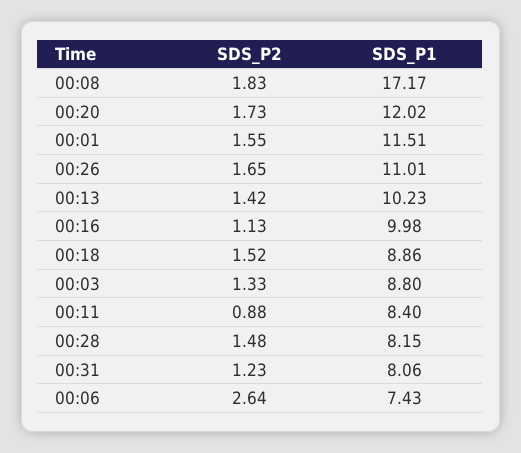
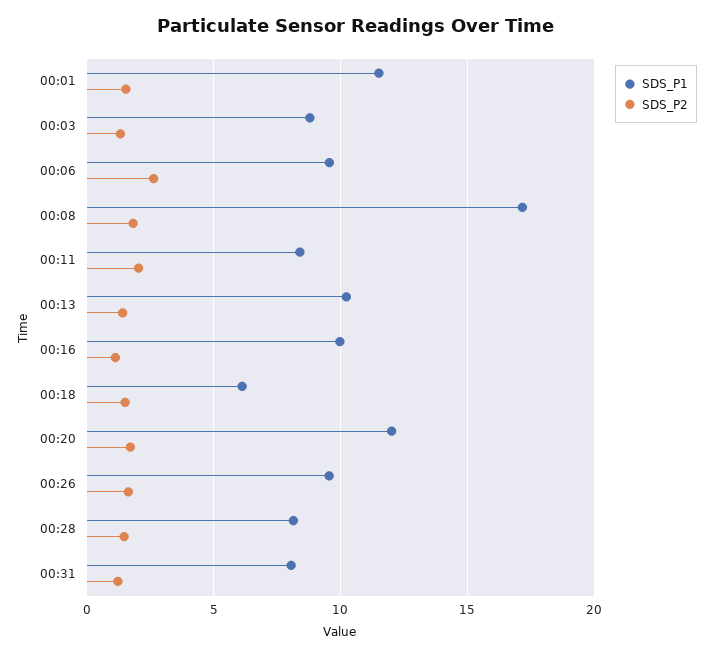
  {
    "SDS_P2": {
      "00:08": 1.83,
      "00:20": 1.73,
      "00:01": 1.55,
      "00:26": 1.65,
      "00:13": 1.42,
      "00:16": 1.13,
      "00:18": 1.52,
      "00:03": 1.33,
-     "00:11": 0.88,
+     "00:11": 2,
      "00:28": 1.48,
      "00:31": 1.23,
      "00:06": 2.64
    },
    "SDS_P1": {
      "00:08": 17.17,
      "00:20": 12.02,
      "00:01": 11.51,
-     "00:26": 11.01,
+     "00:26": 9.5,
      "00:13": 10.23,
      "00:16": 9.98,
-     "00:18": 8.86,
+     "00:18": 6,
      "00:03": 8.8,
      "00:11": 8.4,
      "00:28": 8.15,
      "00:31": 8.06,
-     "00:06": 7.43
+     "00:06": 9.5
    }
  }

